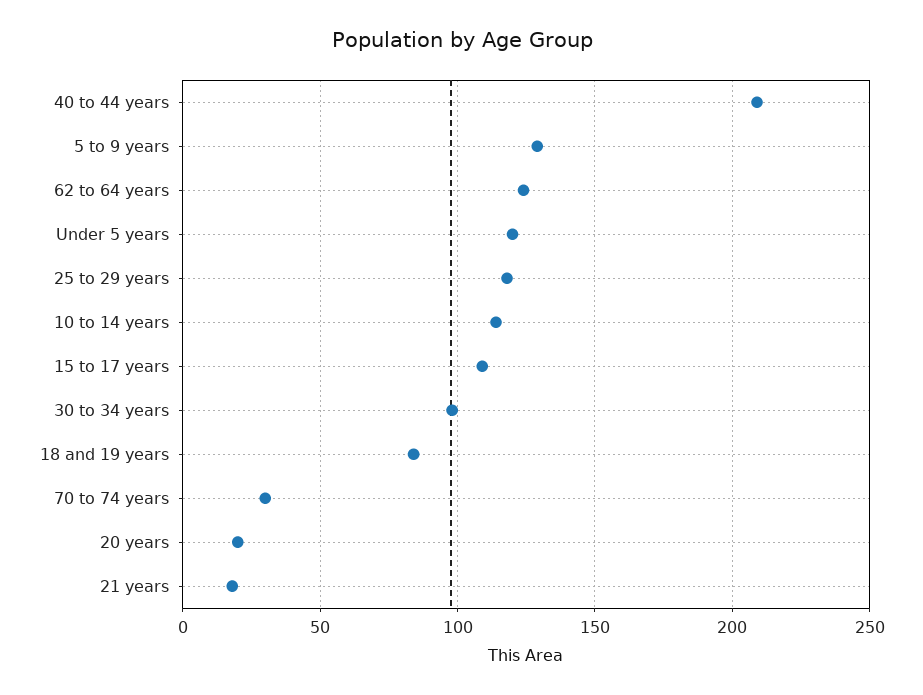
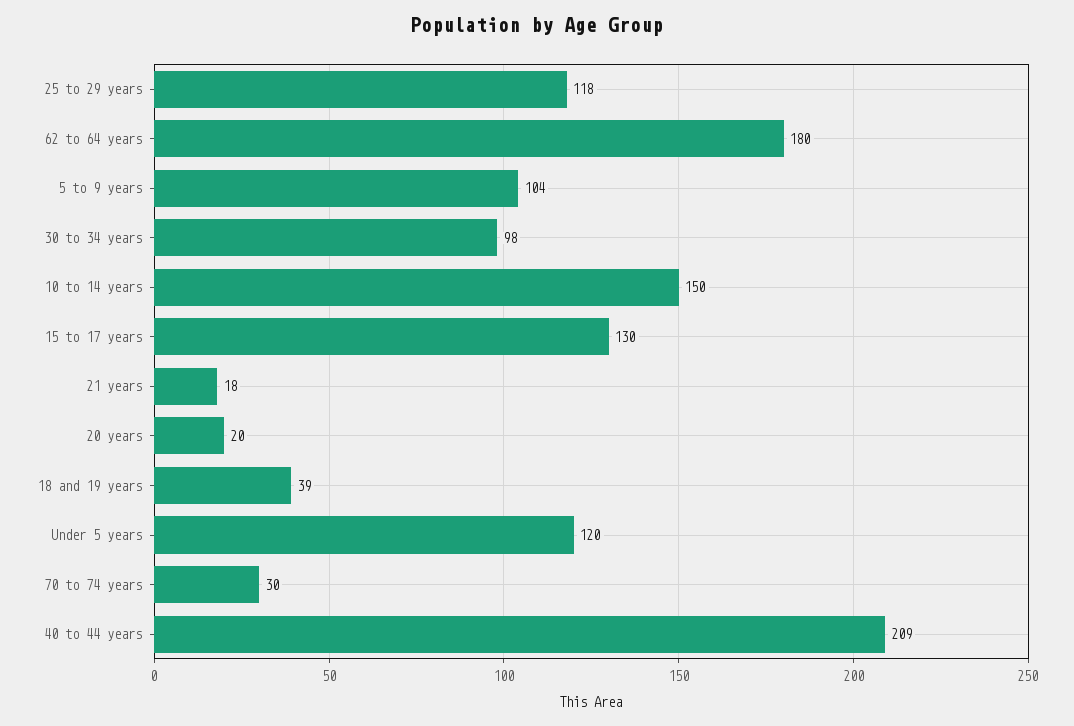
  {
    "40 to 44 years": 209,
-   "5 to 9 years": 130,
+   "5 to 9 years": 104,
-   "62 to 64 years": 125,
+   "62 to 64 years": 180,
    "Under 5 years": 120,
    "25 to 29 years": 118,
-   "10 to 14 years": 115,
+   "10 to 14 years": 150,
-   "15 to 17 years": 110,
+   "15 to 17 years": 130,
    "30 to 34 years": 98,
-   "18 and 19 years": 85,
+   "18 and 19 years": 39,
    "70 to 74 years": 30,
    "20 years": 20,
    "21 years": 18
  }

